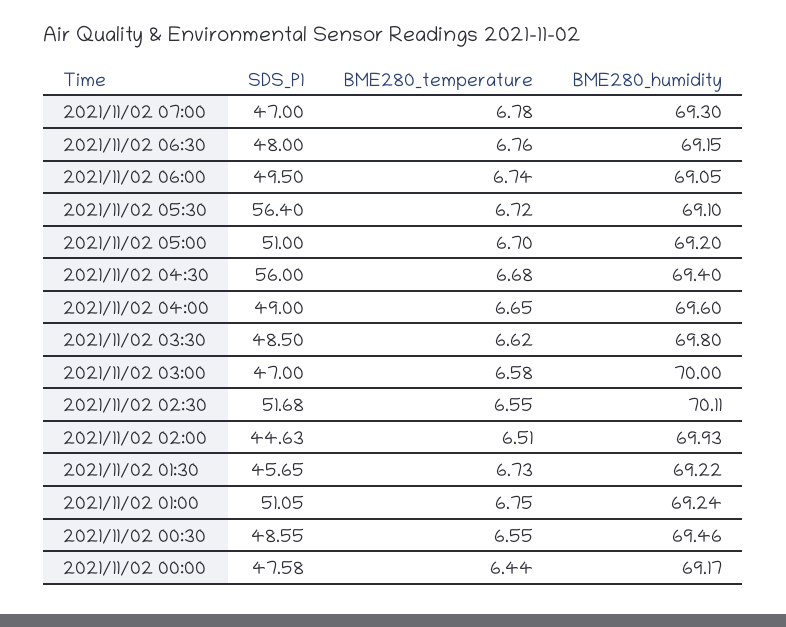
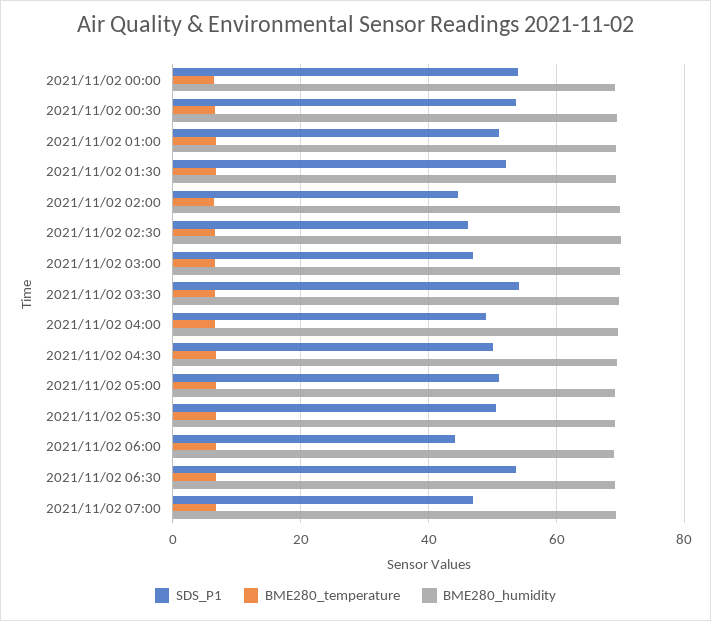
  {
    "SDS_P1": {
      "2021/11/02 07:00": 47,
-     "2021/11/02 06:30": 48,
+     "2021/11/02 06:30": 54,
-     "2021/11/02 06:00": 49.5,
+     "2021/11/02 06:00": 44,
-     "2021/11/02 05:30": 56.4,
+     "2021/11/02 05:30": 50,
      "2021/11/02 05:00": 51,
-     "2021/11/02 04:30": 56,
+     "2021/11/02 04:30": 50,
      "2021/11/02 04:00": 49,
-     "2021/11/02 03:30": 48.5,
+     "2021/11/02 03:30": 54,
      "2021/11/02 03:00": 47,
-     "2021/11/02 02:30": 51.68,
+     "2021/11/02 02:30": 46,
      "2021/11/02 02:00": 44.63,
-     "2021/11/02 01:30": 45.65,
+     "2021/11/02 01:30": 52,
      "2021/11/02 01:00": 51.05,
-     "2021/11/02 00:30": 48.55,
+     "2021/11/02 00:30": 54,
-     "2021/11/02 00:00": 47.58
+     "2021/11/02 00:00": 54
    },
    "BME280_temperature": {
      "2021/11/02 07:00": 6.78,
      "2021/11/02 06:30": 6.76,
      "2021/11/02 06:00": 6.74,
      "2021/11/02 05:30": 6.72,
      "2021/11/02 05:00": 6.7,
      "2021/11/02 04:30": 6.68,
      "2021/11/02 04:00": 6.65,
      "2021/11/02 03:30": 6.62,
      "2021/11/02 03:00": 6.58,
      "2021/11/02 02:30": 6.55,
      "2021/11/02 02:00": 6.51,
      "2021/11/02 01:30": 6.73,
      "2021/11/02 01:00": 6.75,
      "2021/11/02 00:30": 6.55,
      "2021/11/02 00:00": 6.44
    },
    "BME280_humidity": {
      "2021/11/02 07:00": 69.3,
      "2021/11/02 06:30": 69.15,
      "2021/11/02 06:00": 69.05,
      "2021/11/02 05:30": 69.1,
      "2021/11/02 05:00": 69.2,
      "2021/11/02 04:30": 69.4,
      "2021/11/02 04:00": 69.6,
      "2021/11/02 03:30": 69.8,
      "2021/11/02 03:00": 70,
      "2021/11/02 02:30": 70.11,
      "2021/11/02 02:00": 69.93,
      "2021/11/02 01:30": 69.22,
      "2021/11/02 01:00": 69.24,
      "2021/11/02 00:30": 69.46,
      "2021/11/02 00:00": 69.17
    }
  }

